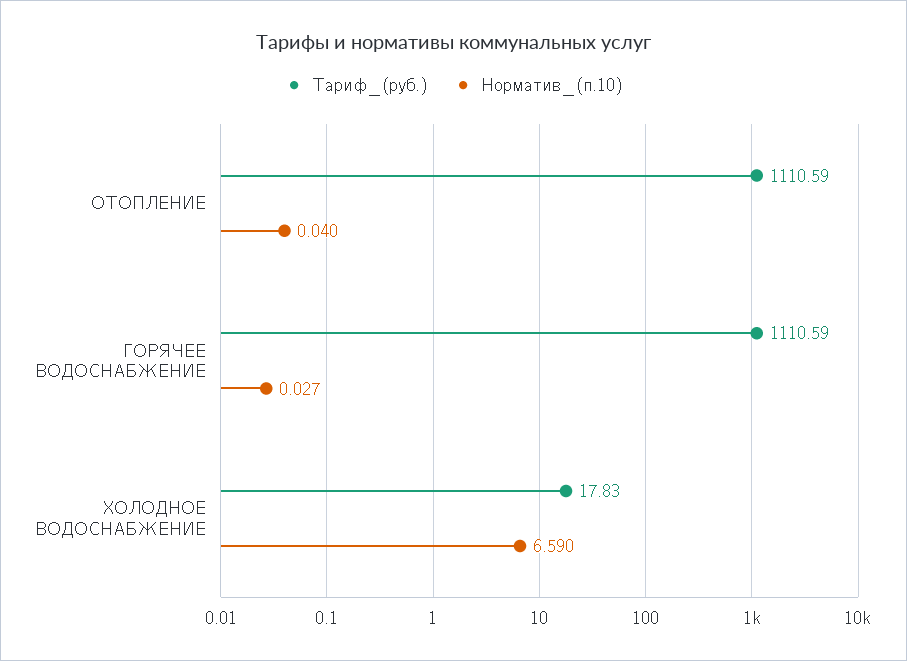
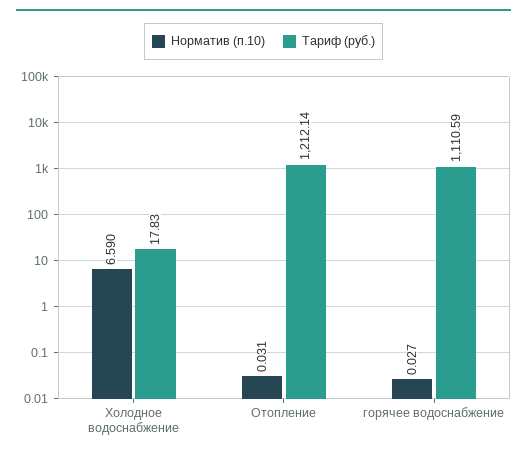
  {
    "Тариф_(руб.)": {
-     "ОТОПЛЕНИЕ": 1110.59,
+     "ОТОПЛЕНИЕ": 1212.14,
      "ГОРЯЧЕЕ ВОДОСНАБЖЕНИЕ": 1110.59,
      "ХОЛОДНОЕ ВОДОСНАБЖЕНИЕ": 17.83
    },
    "Норматив_(п.10)": {
-     "ОТОПЛЕНИЕ": 0.04,
+     "ОТОПЛЕНИЕ": 0.031,
      "ГОРЯЧЕЕ ВОДОСНАБЖЕНИЕ": 0.027,
      "ХОЛОДНОЕ ВОДОСНАБЖЕНИЕ": 6.59
    }
  }

